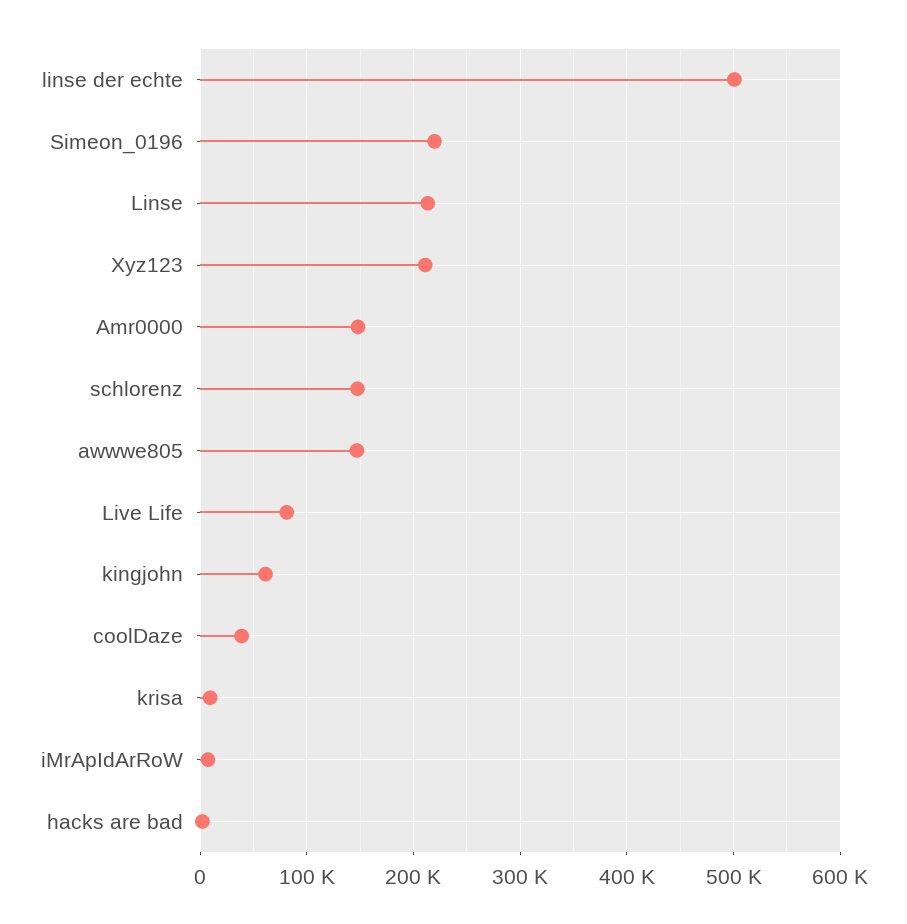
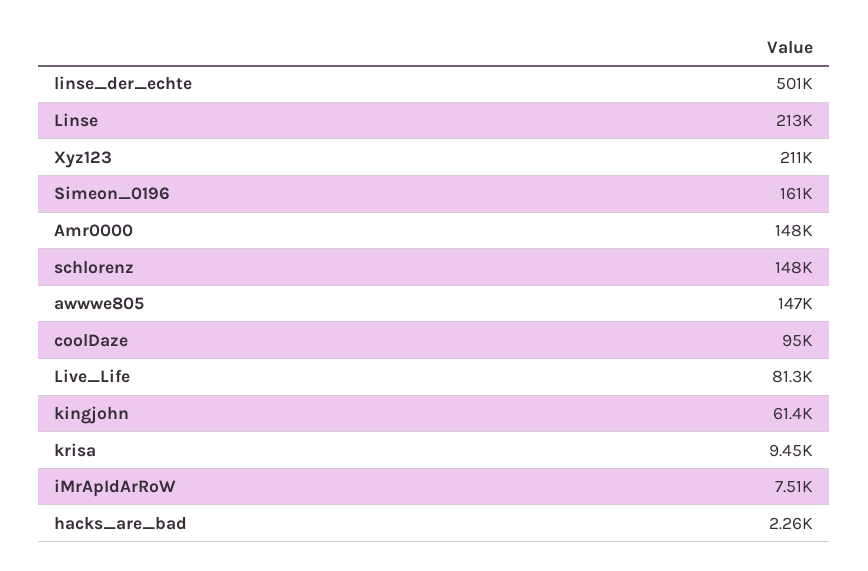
  {
    "linse der echte": 501000,
-   "Simeon_0196": 220000,
+   "Simeon_0196": 161000,
    "Linse": 213000,
    "Xyz123": 211000,
    "Amr0000": 148000,
    "schlorenz": 148000,
    "awwwe805": 147000,
    "Live Life": 81300,
    "kingjohn": 61400,
-   "coolDaze": 40000,
+   "coolDaze": 95000,
    "krisa": 9450,
    "iMrApIdArRoW": 7510,
    "hacks are bad": 2260
  }

